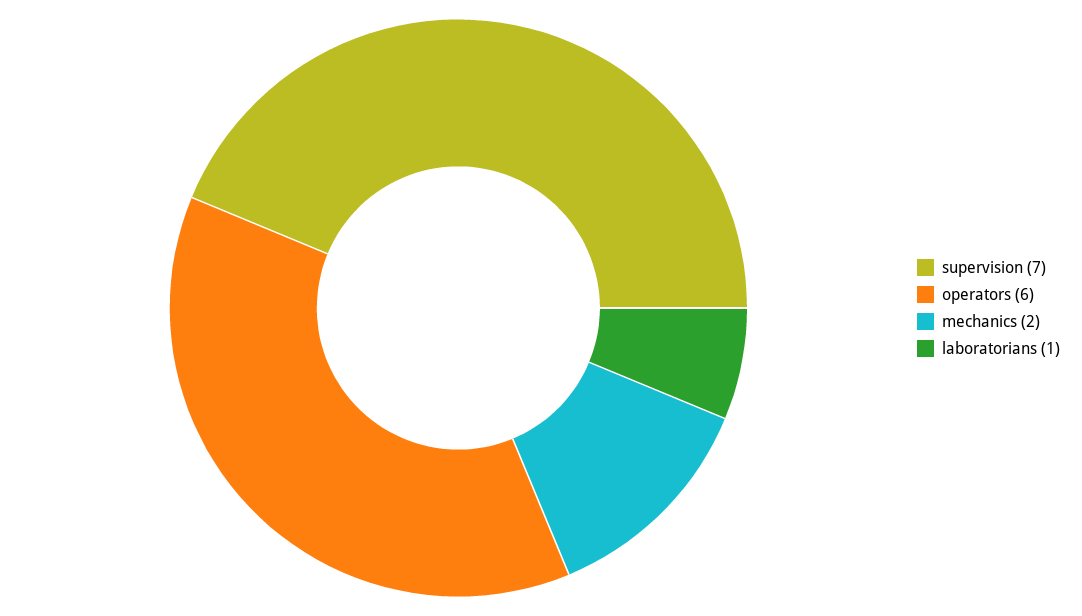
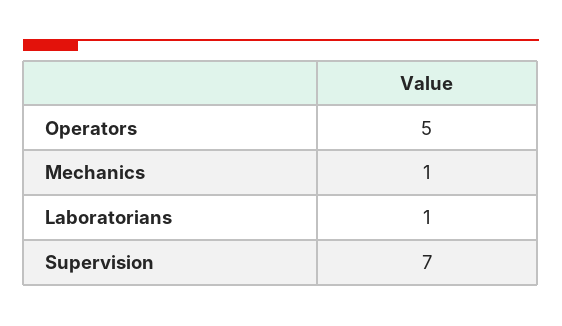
  {
    "supervision": 7,
-   "operators": 6,
+   "operators": 5,
-   "mechanics": 2,
+   "mechanics": 1,
    "laboratorians": 1
  }

